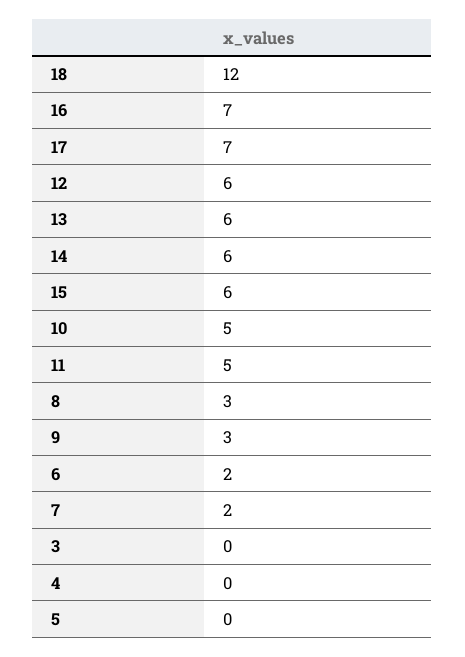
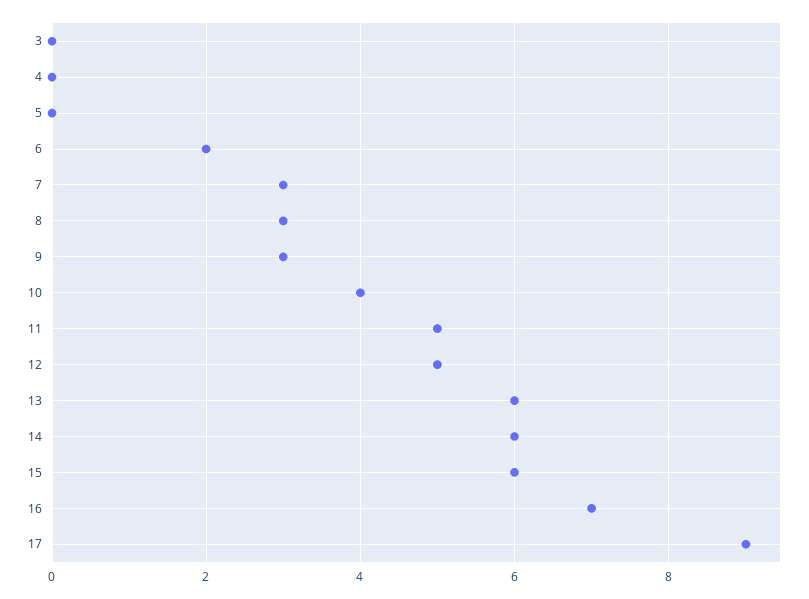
  {
-   "18": 12,
    "16": 7,
-   "17": 7,
+   "17": 9,
-   "12": 6,
+   "12": 5,
    "13": 6,
    "14": 6,
    "15": 6,
-   "10": 5,
+   "10": 4,
    "11": 5,
    "8": 3,
    "9": 3,
    "6": 2,
-   "7": 2,
+   "7": 3,
    "3": 0,
    "4": 0,
    "5": 0
  }

